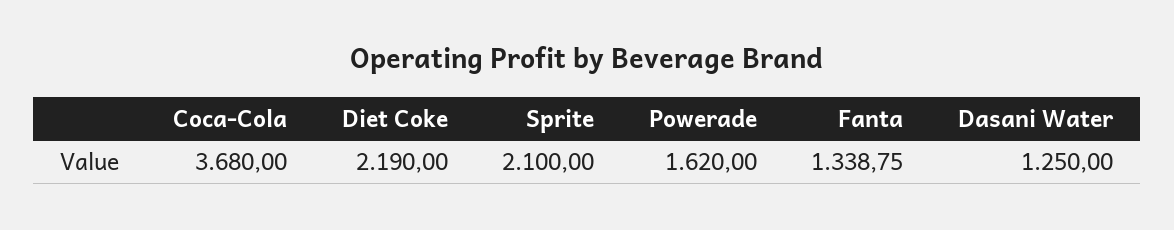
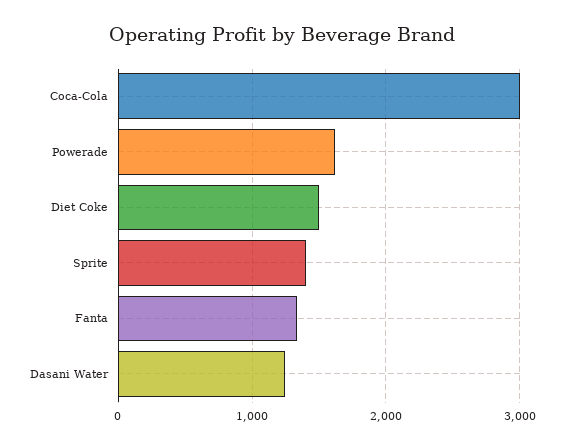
  {
-   "Coca-Cola": 3680,
+   "Coca-Cola": 3000,
-   "Diet Coke": 2190,
+   "Diet Coke": 1500,
-   "Sprite": 2100,
+   "Sprite": 1400,
    "Powerade": 1620,
    "Fanta": 1338.75,
    "Dasani Water": 1250
  }

